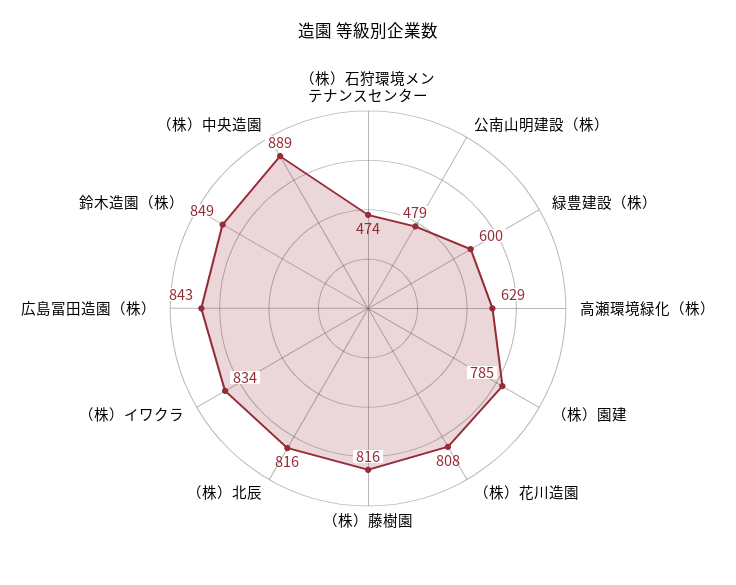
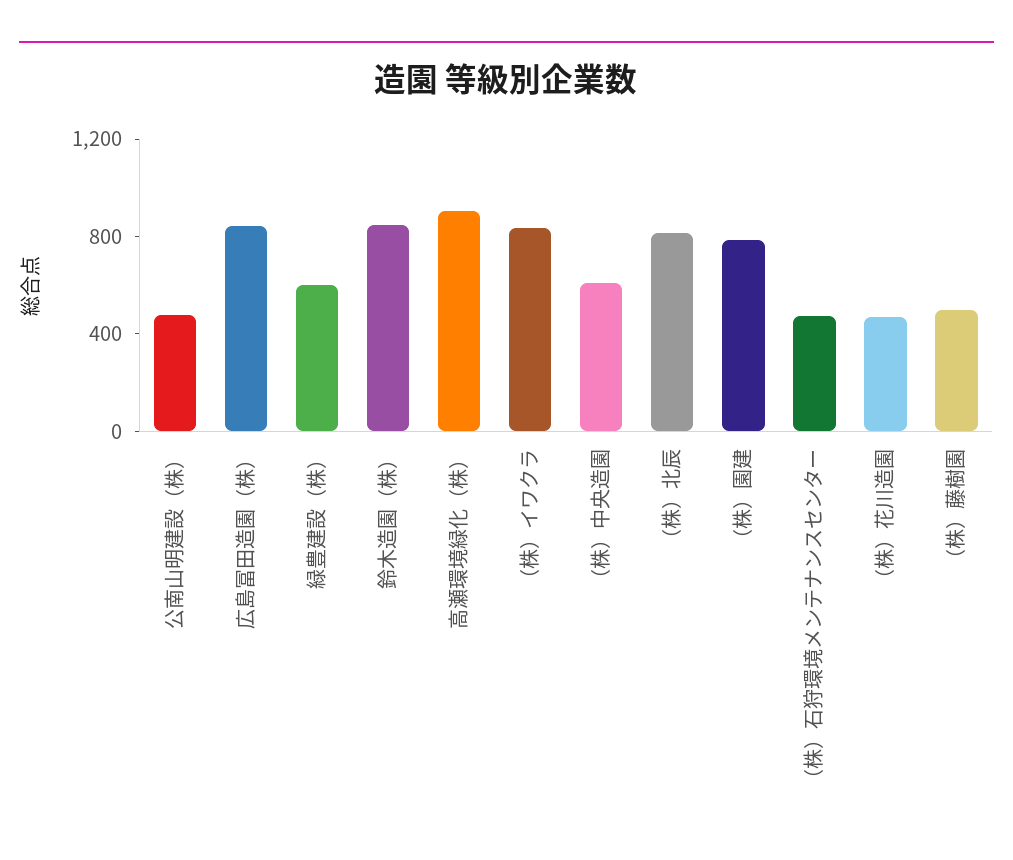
  {
    "（株）石狩環境メンテナンスセンター": 474,
    "公南山明建設（株）": 479,
    "緑豊建設（株）": 600,
-   "高瀬環境緑化（株）": 629,
+   "高瀬環境緑化（株）": 900,
    "（株）園建": 785,
-   "（株）花川造園": 808,
+   "（株）花川造園": 500,
-   "（株）藤樹園": 816,
+   "（株）藤樹園": 500,
    "（株）北辰": 816,
    "（株）イワクラ": 834,
    "広島冨田造園（株）": 843,
    "鈴木造園（株）": 849,
-   "（株）中央造園": 889
+   "（株）中央造園": 600
  }

